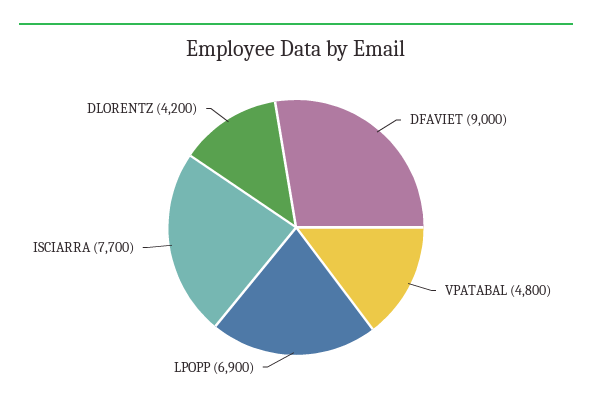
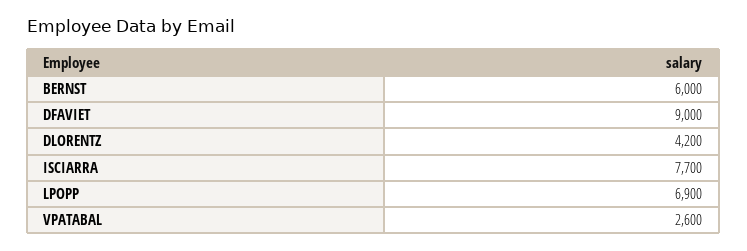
  {
    "DFAVIET": 9000,
-   "VPATABAL": 4800,
+   "VPATABAL": 2600,
    "LPOPP": 6900,
    "ISCIARRA": 7700,
-   "DLORENTZ": 4200
+   "DLORENTZ": 4200,
+   "BERNST": 6000
  }

